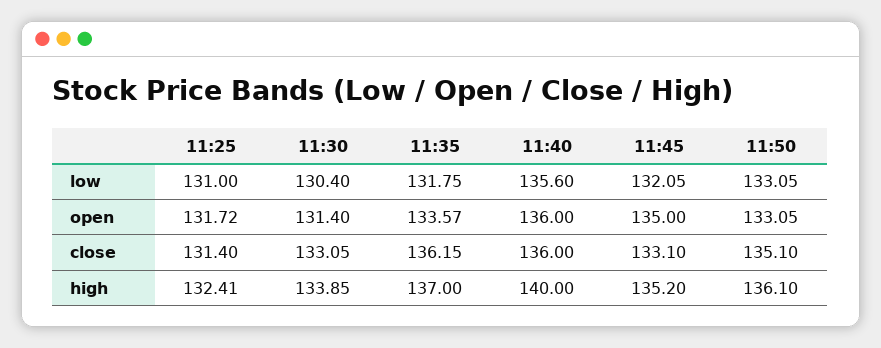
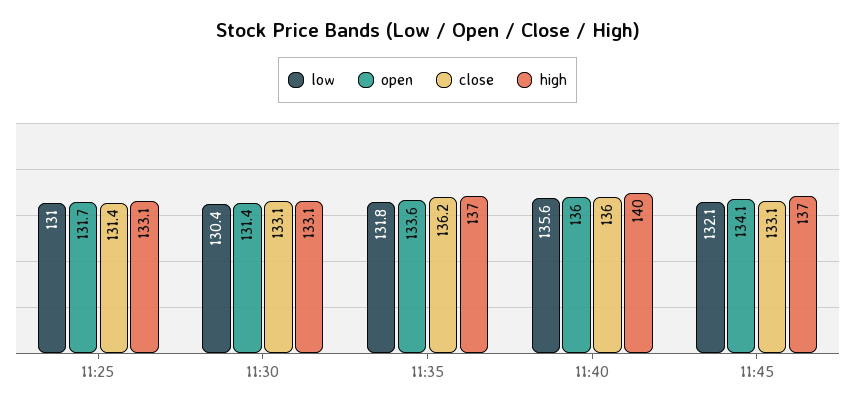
  {
    "low": {
      "11:25": 131,
      "11:30": 130.4,
      "11:35": 131.75,
      "11:40": 135.6,
-     "11:45": 132.05,
+     "11:45": 132.05
-     "11:50": 133.05
    },
    "open": {
      "11:25": 131.72,
      "11:30": 131.4,
      "11:35": 133.57,
      "11:40": 136,
-     "11:45": 135,
+     "11:45": 134.1
-     "11:50": 133.05
    },
    "close": {
      "11:25": 131.4,
      "11:30": 133.05,
      "11:35": 136.15,
      "11:40": 136,
-     "11:45": 133.1,
+     "11:45": 133.1
-     "11:50": 135.1
    },
    "high": {
-     "11:25": 132.41,
+     "11:25": 133.1,
-     "11:30": 133.85,
+     "11:30": 133.1,
      "11:35": 137,
      "11:40": 140,
-     "11:45": 135.2,
+     "11:45": 137
-     "11:50": 136.1
    }
  }

